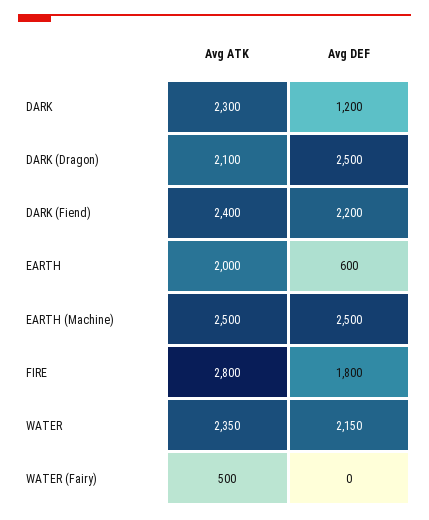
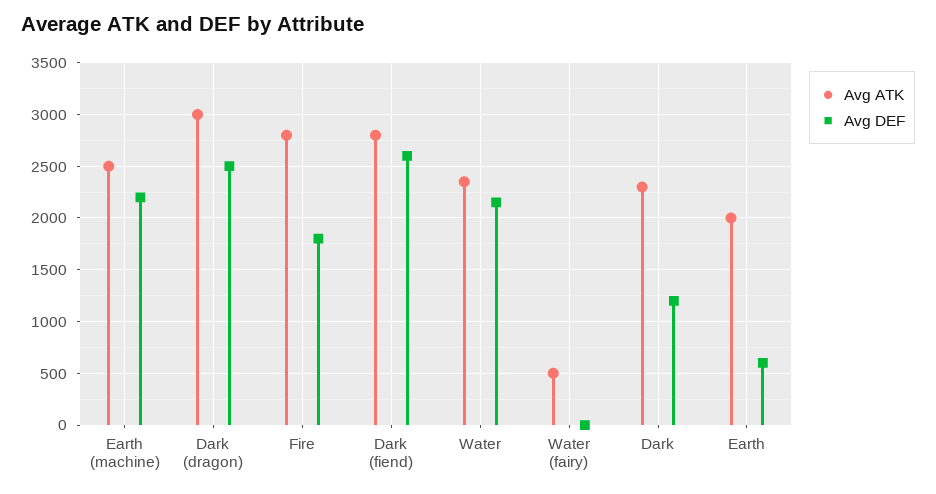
  {
    "Avg ATK": {
      "DARK": 2300,
-     "DARK (Dragon)": 2100,
+     "DARK (Dragon)": 3000,
-     "DARK (Fiend)": 2400,
+     "DARK (Fiend)": 2800,
      "EARTH": 2000,
      "EARTH (Machine)": 2500,
      "FIRE": 2800,
      "WATER": 2350,
      "WATER (Fairy)": 500
    },
    "Avg DEF": {
      "DARK": 1200,
      "DARK (Dragon)": 2500,
-     "DARK (Fiend)": 2200,
+     "DARK (Fiend)": 2600,
      "EARTH": 600,
-     "EARTH (Machine)": 2500,
+     "EARTH (Machine)": 2200,
      "FIRE": 1800,
      "WATER": 2150,
      "WATER (Fairy)": 0
    }
  }

